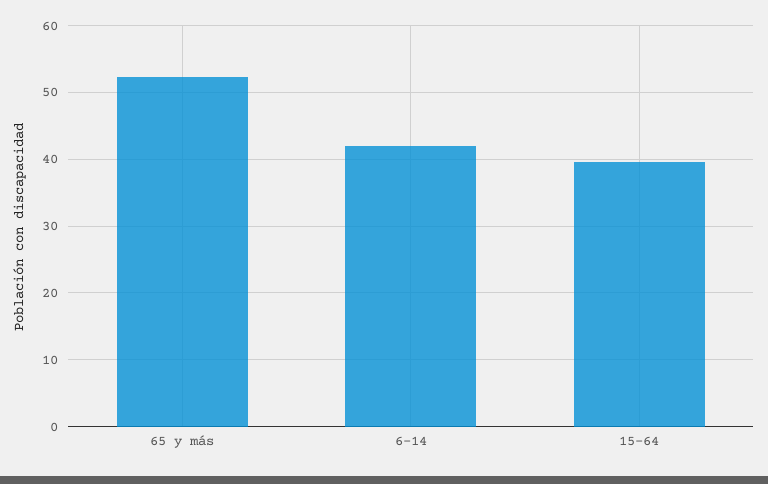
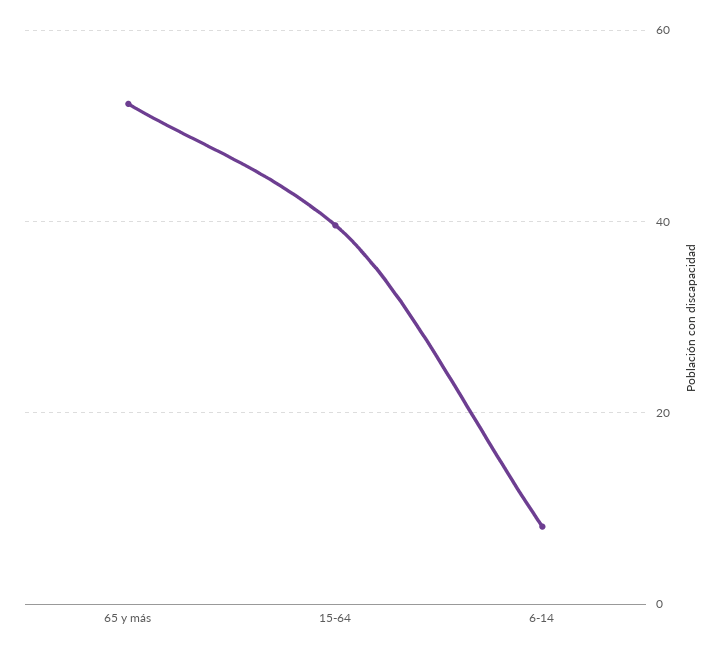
  {
    "65 y más": 52,
-   "6-14": 42,
+   "6-14": 8,
    "15-64": 40
  }

